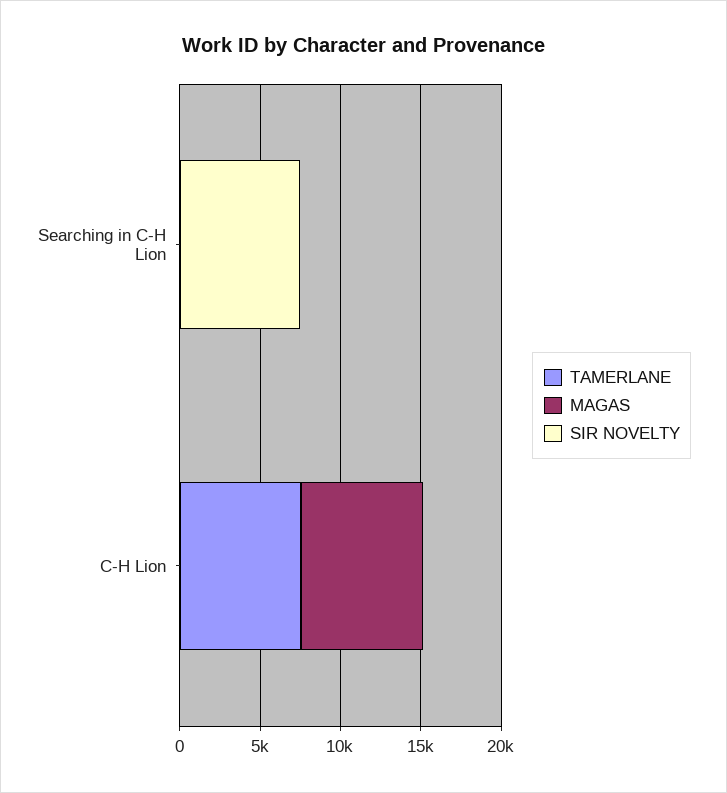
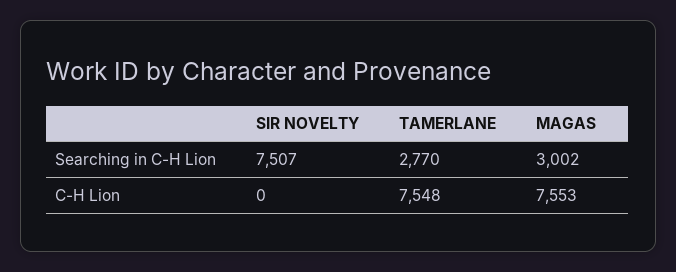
  {
    "TAMERLANE": {
-     "Searching in C-H Lion": 0,
+     "Searching in C-H Lion": 2770,
      "C-H Lion": 7548
    },
    "MAGAS": {
-     "Searching in C-H Lion": 0,
+     "Searching in C-H Lion": 3002,
      "C-H Lion": 7553
    },
    "SIR NOVELTY": {
      "Searching in C-H Lion": 7507,
      "C-H Lion": 0
    }
  }

